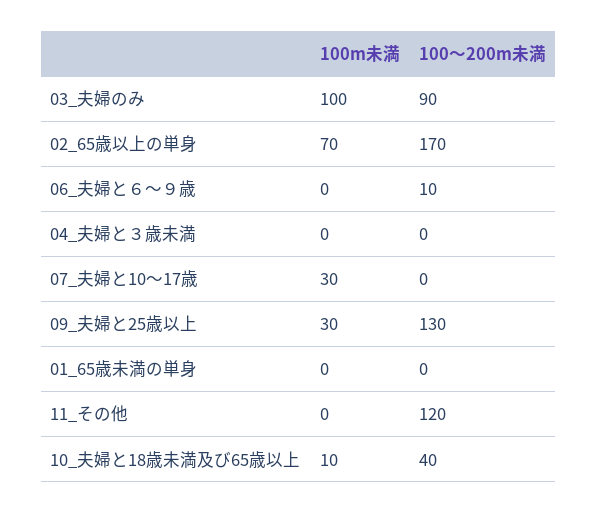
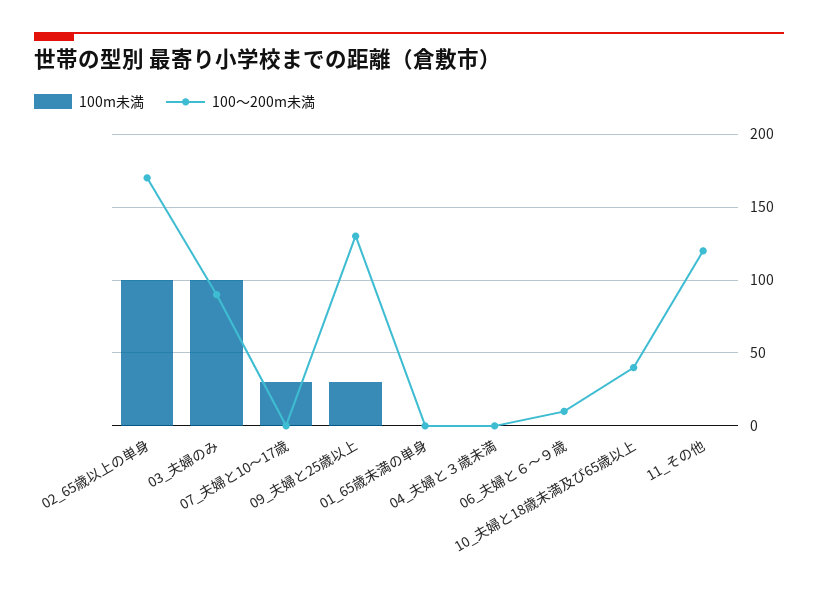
  {
    "100m未満": {
      "03_夫婦のみ": 100,
-     "02_65歳以上の単身": 70,
+     "02_65歳以上の単身": 100,
      "06_夫婦と６～９歳": 0,
      "04_夫婦と３歳未満": 0,
      "07_夫婦と10～17歳": 30,
      "09_夫婦と25歳以上": 30,
      "01_65歳未満の単身": 0,
      "11_その他": 0,
-     "10_夫婦と18歳未満及び65歳以上": 10
+     "10_夫婦と18歳未満及び65歳以上": 0
    },
    "100～200m未満": {
      "03_夫婦のみ": 90,
      "02_65歳以上の単身": 170,
      "06_夫婦と６～９歳": 10,
      "04_夫婦と３歳未満": 0,
      "07_夫婦と10～17歳": 0,
      "09_夫婦と25歳以上": 130,
      "01_65歳未満の単身": 0,
      "11_その他": 120,
      "10_夫婦と18歳未満及び65歳以上": 40
    }
  }

